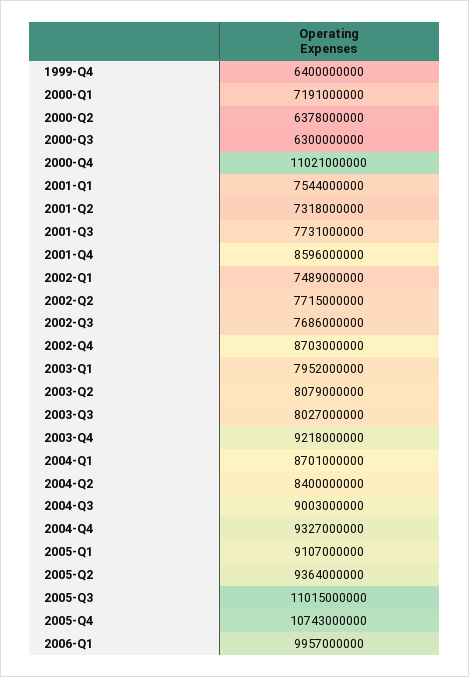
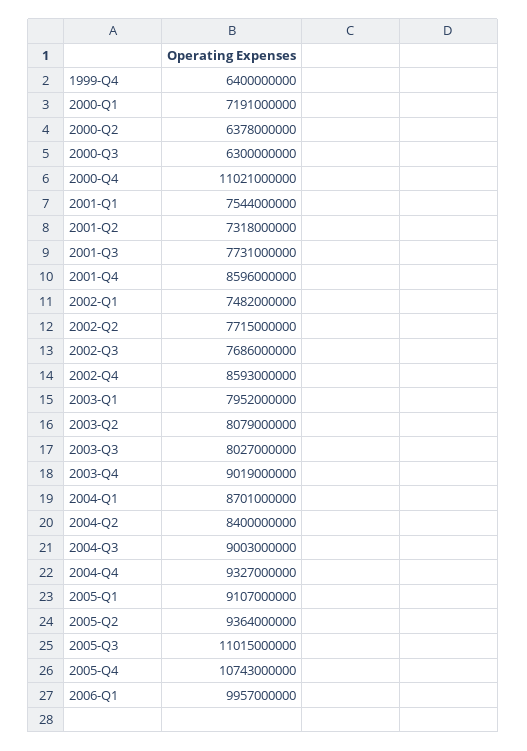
  {
    "1999-Q4": 6400000000,
    "2000-Q1": 7191000000,
    "2000-Q2": 6378000000,
    "2000-Q3": 6300000000,
    "2000-Q4": 11021000000,
    "2001-Q1": 7544000000,
    "2001-Q2": 7318000000,
    "2001-Q3": 7731000000,
    "2001-Q4": 8596000000,
-   "2002-Q1": 7489000000,
+   "2002-Q1": 7482000000,
    "2002-Q2": 7715000000,
    "2002-Q3": 7686000000,
-   "2002-Q4": 8703000000,
+   "2002-Q4": 8593000000,
    "2003-Q1": 7952000000,
    "2003-Q2": 8079000000,
    "2003-Q3": 8027000000,
-   "2003-Q4": 9218000000,
+   "2003-Q4": 9019000000,
    "2004-Q1": 8701000000,
    "2004-Q2": 8400000000,
    "2004-Q3": 9003000000,
    "2004-Q4": 9327000000,
    "2005-Q1": 9107000000,
    "2005-Q2": 9364000000,
    "2005-Q3": 11015000000,
    "2005-Q4": 10743000000,
    "2006-Q1": 9957000000
  }

